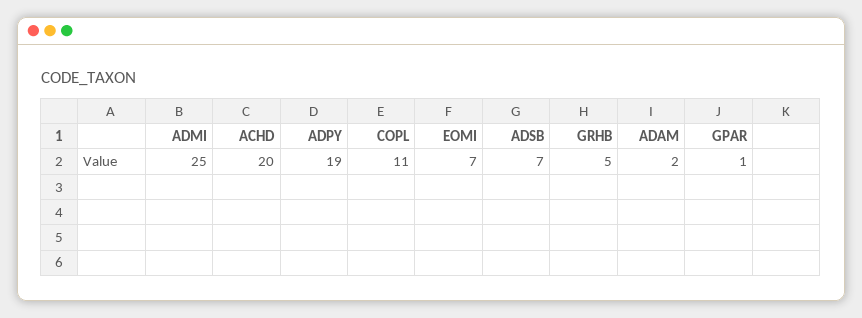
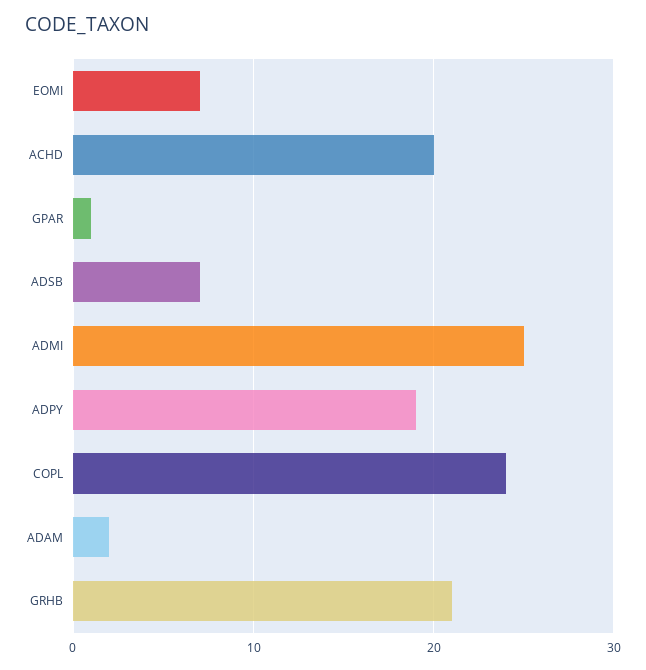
  {
    "ADMI": 25,
    "ACHD": 20,
    "ADPY": 19,
-   "COPL": 11,
+   "COPL": 24,
    "EOMI": 7,
    "ADSB": 7,
-   "GRHB": 5,
+   "GRHB": 21,
    "ADAM": 2,
    "GPAR": 1
  }

